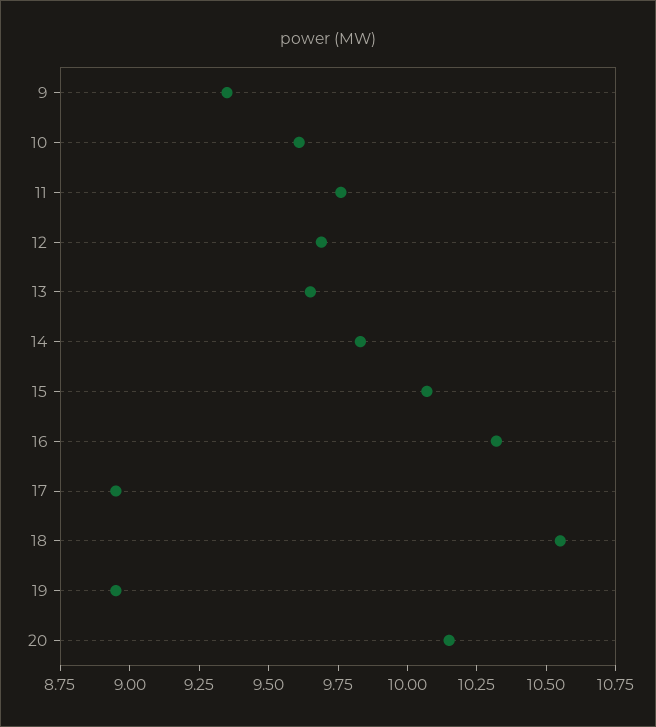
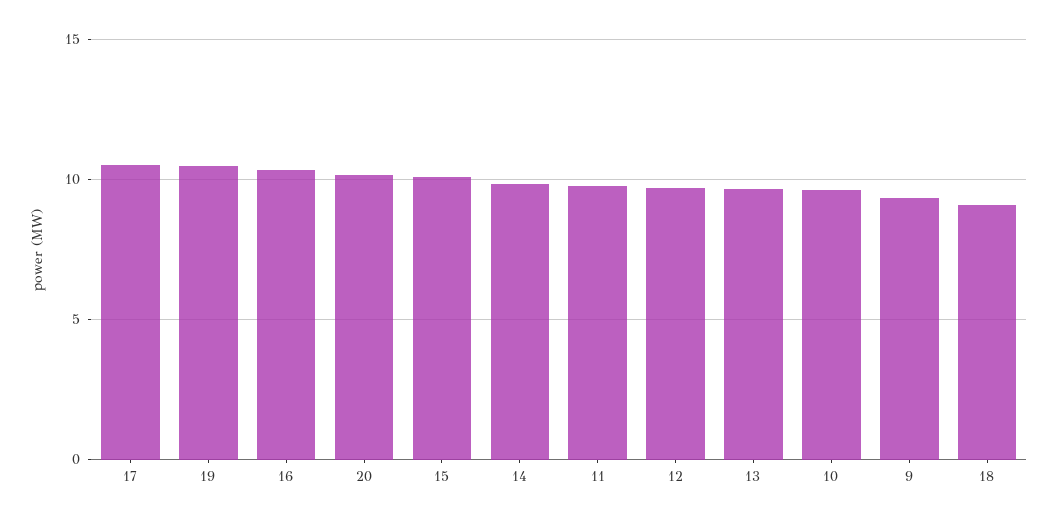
  {
    "9": 9.35,
    "10": 9.6,
    "11": 9.75,
    "12": 9.7,
    "13": 9.65,
    "14": 9.85,
    "15": 10.05,
    "16": 10.3,
-   "17": 8.95,
+   "17": 10.5,
-   "18": 10.55,
+   "18": 9,
-   "19": 8.95,
+   "19": 10.5,
    "20": 10.15
  }

